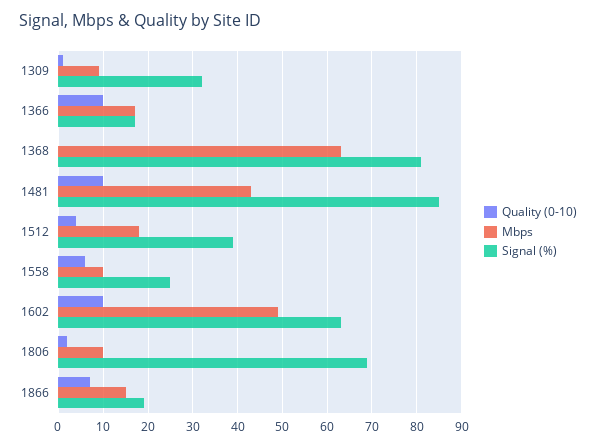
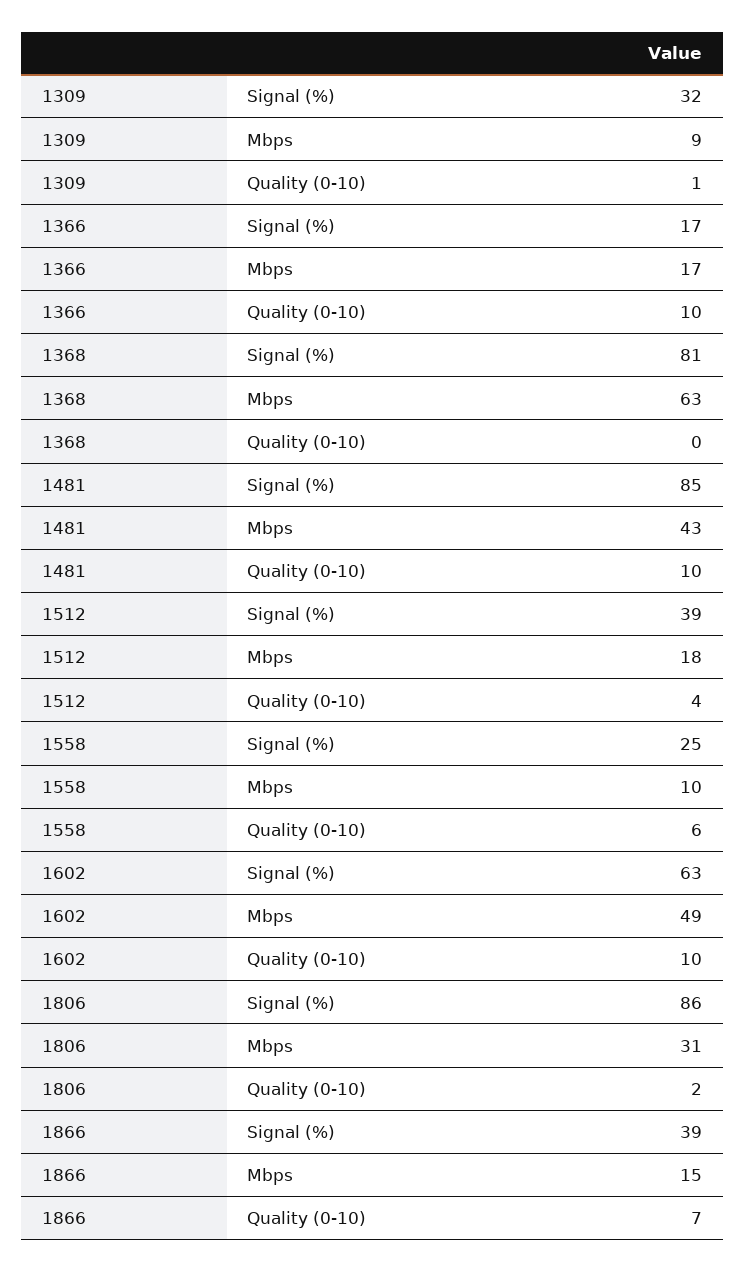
  {
    "Quality (0-10)": {
      "1309": 1,
      "1366": 10,
      "1368": 0,
      "1481": 10,
      "1512": 4,
      "1558": 6,
      "1602": 10,
      "1806": 2,
      "1866": 7
    },
    "Mbps": {
      "1309": 9,
      "1366": 17,
      "1368": 63,
      "1481": 43,
      "1512": 18,
      "1558": 10,
      "1602": 49,
-     "1806": 10,
+     "1806": 31,
      "1866": 15
    },
    "Signal (%)": {
      "1309": 32,
      "1366": 17,
      "1368": 81,
      "1481": 85,
      "1512": 39,
      "1558": 25,
      "1602": 63,
-     "1806": 70,
+     "1806": 86,
-     "1866": 20
+     "1866": 39
    }
  }

